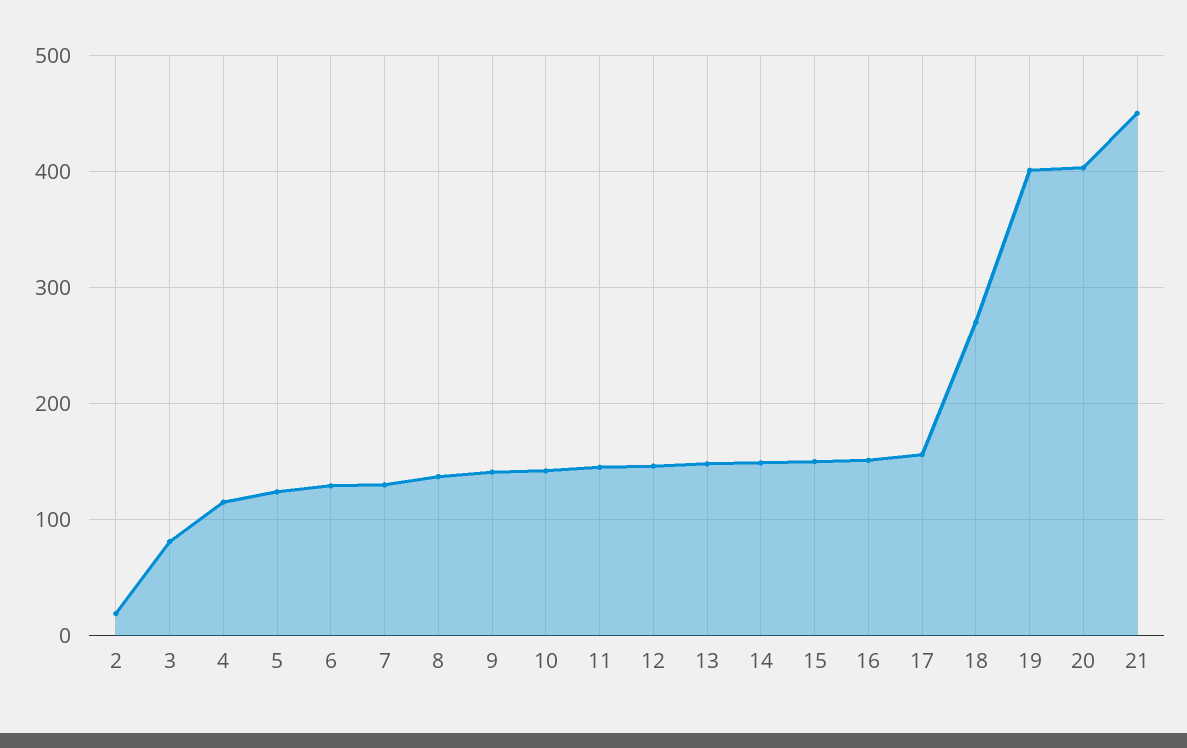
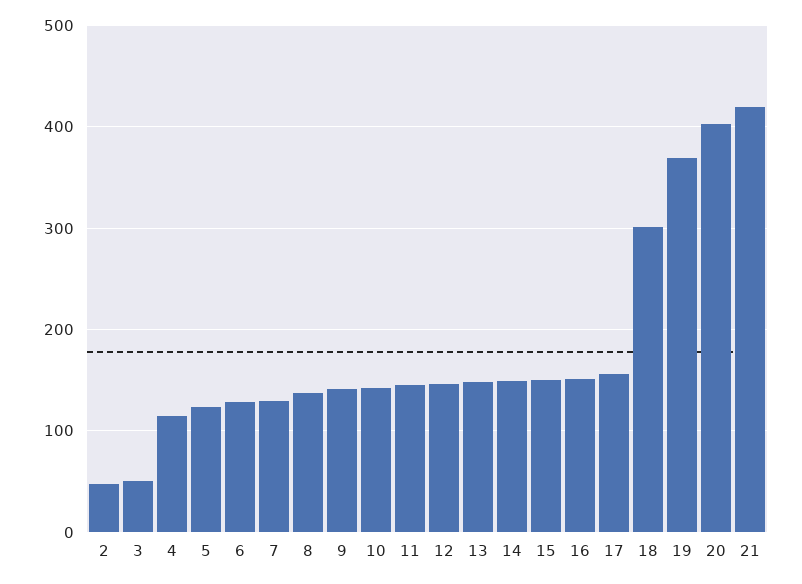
  {
-   "2": 20,
+   "2": 50,
-   "3": 80,
+   "3": 50,
    "4": 120,
    "5": 120,
    "6": 130,
    "7": 130,
    "8": 140,
    "9": 140,
    "10": 140,
    "11": 150,
    "12": 150,
    "13": 150,
    "14": 150,
    "15": 150,
    "16": 150,
    "17": 160,
-   "18": 270,
+   "18": 300,
-   "19": 400,
+   "19": 370,
    "20": 400,
-   "21": 450
+   "21": 420
  }

